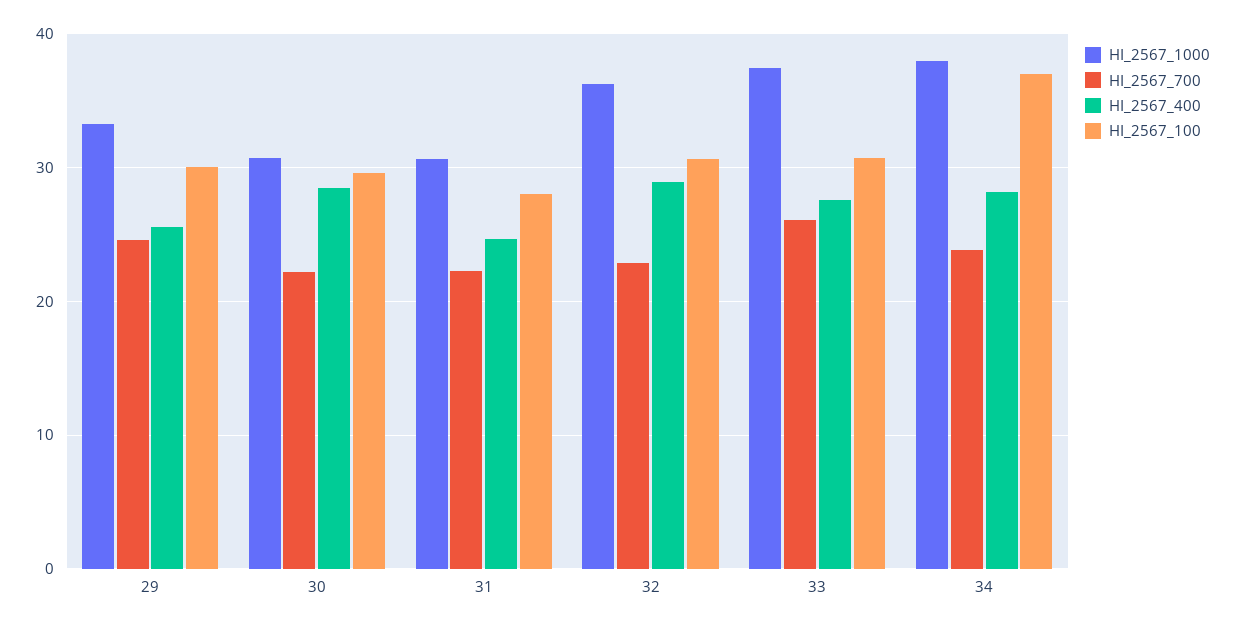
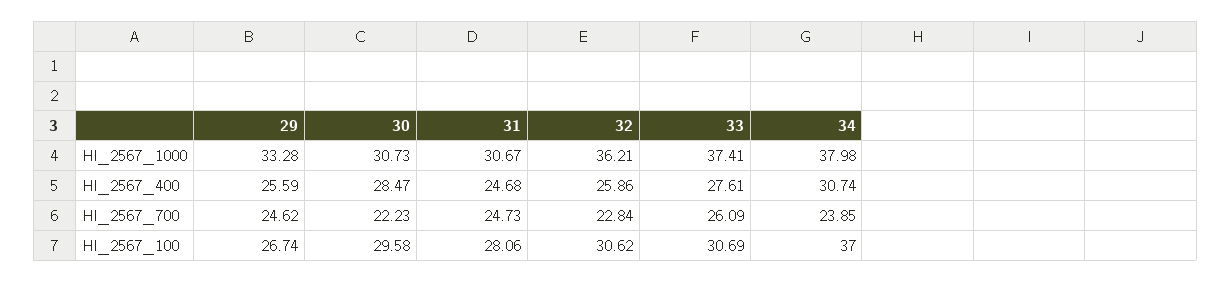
  {
    "HI_2567_1000": {
      "29": 33.28,
      "30": 30.73,
      "31": 30.67,
      "32": 36.21,
      "33": 37.41,
      "34": 37.98
    },
    "HI_2567_700": {
      "29": 24.62,
      "30": 22.23,
-     "31": 22,
+     "31": 24.73,
      "32": 22.84,
      "33": 26.09,
      "34": 23.85
    },
    "HI_2567_400": {
      "29": 25.59,
      "30": 28.47,
      "31": 24.68,
-     "32": 29,
+     "32": 25.86,
      "33": 27.61,
-     "34": 28
+     "34": 30.74
    },
    "HI_2567_100": {
-     "29": 30,
+     "29": 26.74,
      "30": 29.58,
      "31": 28.06,
      "32": 30.62,
      "33": 30.69,
      "34": 37
    }
  }

